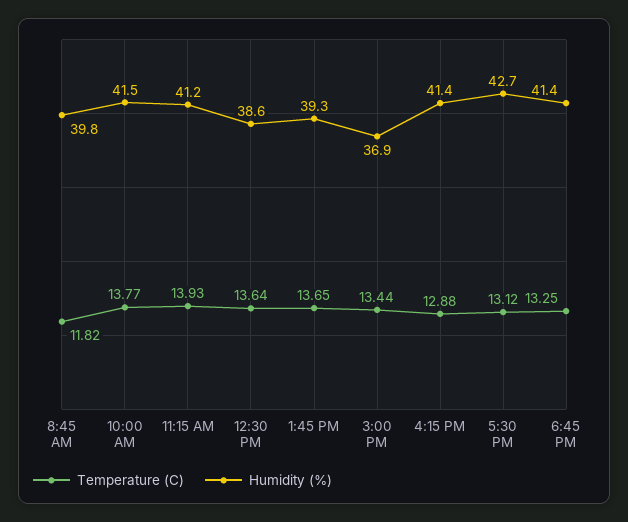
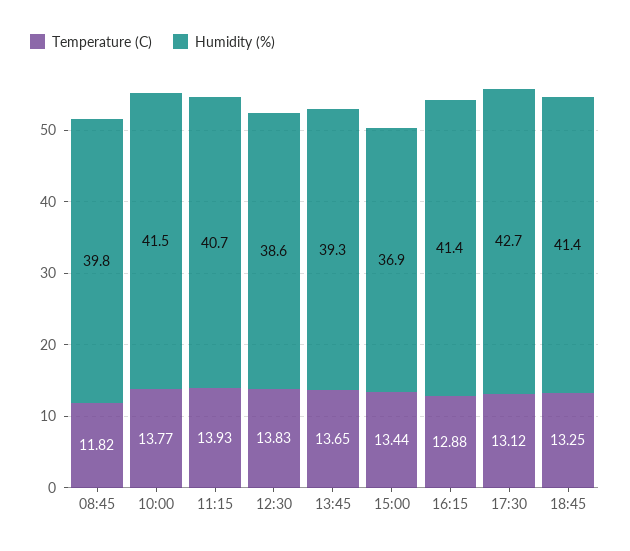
  {
    "Temperature (C)": {
      "8:45 AM": 11.82,
      "10:00 AM": 13.77,
      "11:15 AM": 13.93,
-     "12:30 PM": 13.64,
+     "12:30 PM": 13.83,
      "1:45 PM": 13.65,
      "3:00 PM": 13.44,
      "4:15 PM": 12.88,
      "5:30 PM": 13.12,
      "6:45 PM": 13.25
    },
    "Humidity (%)": {
      "8:45 AM": 39.8,
      "10:00 AM": 41.5,
-     "11:15 AM": 41.2,
+     "11:15 AM": 40.7,
      "12:30 PM": 38.6,
      "1:45 PM": 39.3,
      "3:00 PM": 36.9,
      "4:15 PM": 41.4,
      "5:30 PM": 42.7,
      "6:45 PM": 41.4
    }
  }

